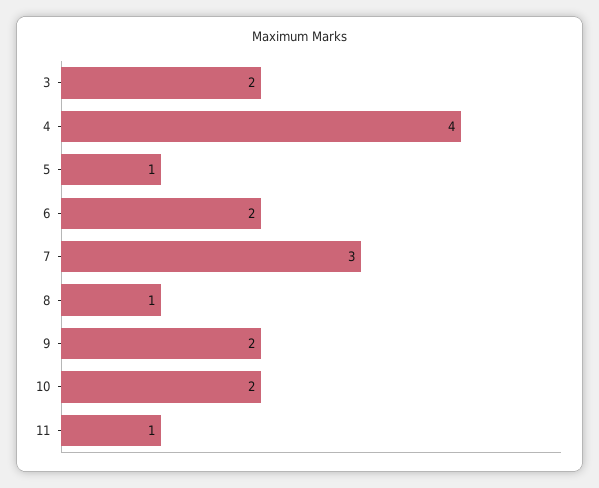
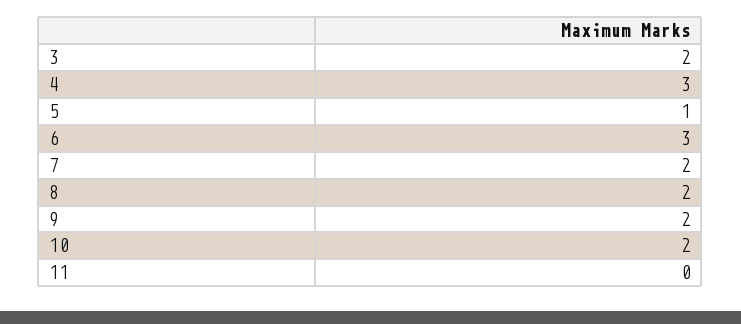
  {
    "3": 2,
-   "4": 4,
+   "4": 3,
    "5": 1,
-   "6": 2,
+   "6": 3,
-   "7": 3,
+   "7": 2,
-   "8": 1,
+   "8": 2,
    "9": 2,
    "10": 2,
-   "11": 1
+   "11": 0
  }

